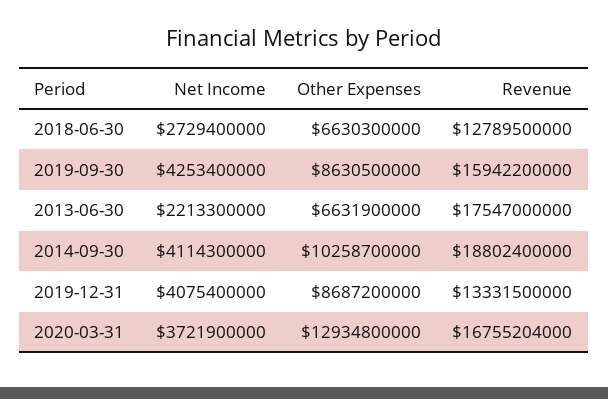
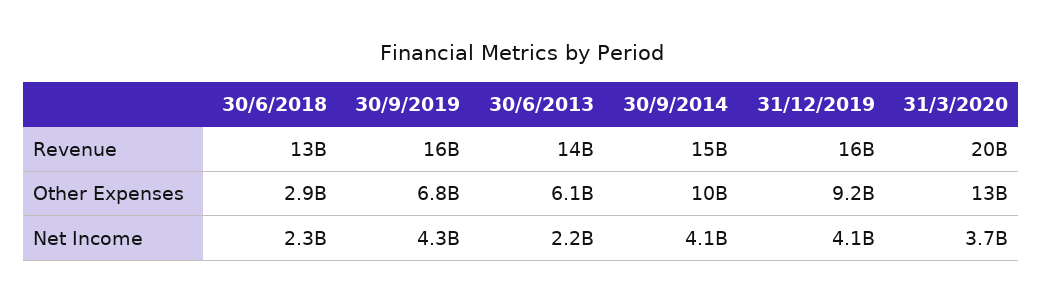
  {
    "Net Income": {
-     "2018-06-30": 2729400000,
+     "2018-06-30": 2300000000,
      "2019-09-30": 4253400000,
      "2013-06-30": 2213300000,
      "2014-09-30": 4114300000,
      "2019-12-31": 4075400000,
      "2020-03-31": 3721900000
    },
    "Other Expenses": {
-     "2018-06-30": 6630300000,
+     "2018-06-30": 2900000000,
-     "2019-09-30": 8630500000,
+     "2019-09-30": 6800000000,
-     "2013-06-30": 6631900000,
+     "2013-06-30": 6100000000,
      "2014-09-30": 10258700000,
-     "2019-12-31": 8687200000,
+     "2019-12-31": 9200000000,
      "2020-03-31": 12934800000
    },
    "Revenue": {
      "2018-06-30": 12789500000,
      "2019-09-30": 15942200000,
-     "2013-06-30": 17547000000,
+     "2013-06-30": 14000000000,
-     "2014-09-30": 18802400000,
+     "2014-09-30": 15000000000,
-     "2019-12-31": 13331500000,
+     "2019-12-31": 16000000000,
-     "2020-03-31": 16755204000
+     "2020-03-31": 20000000000
    }
  }

